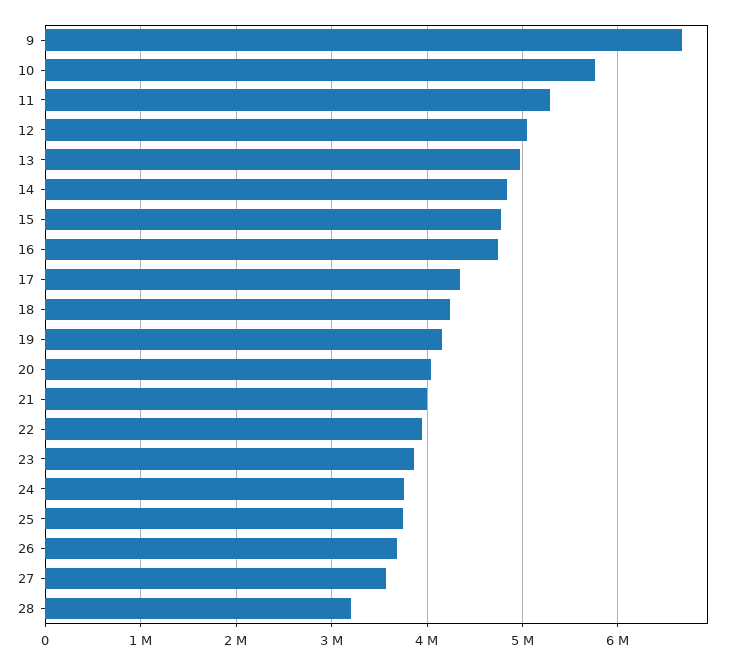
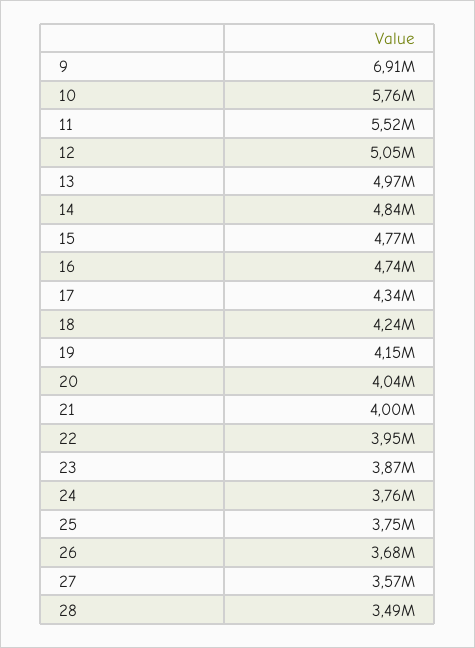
  {
-   "9": 6700000,
+   "9": 6910000,
    "10": 5760000,
-   "11": 5300000,
+   "11": 5520000,
    "12": 5050000,
    "13": 4970000,
    "14": 4840000,
    "15": 4770000,
    "16": 4740000,
    "17": 4340000,
    "18": 4240000,
    "19": 4150000,
    "20": 4040000,
    "21": 4000000,
    "22": 3950000,
    "23": 3870000,
    "24": 3760000,
    "25": 3750000,
    "26": 3680000,
    "27": 3570000,
-   "28": 3200000
+   "28": 3490000
  }

